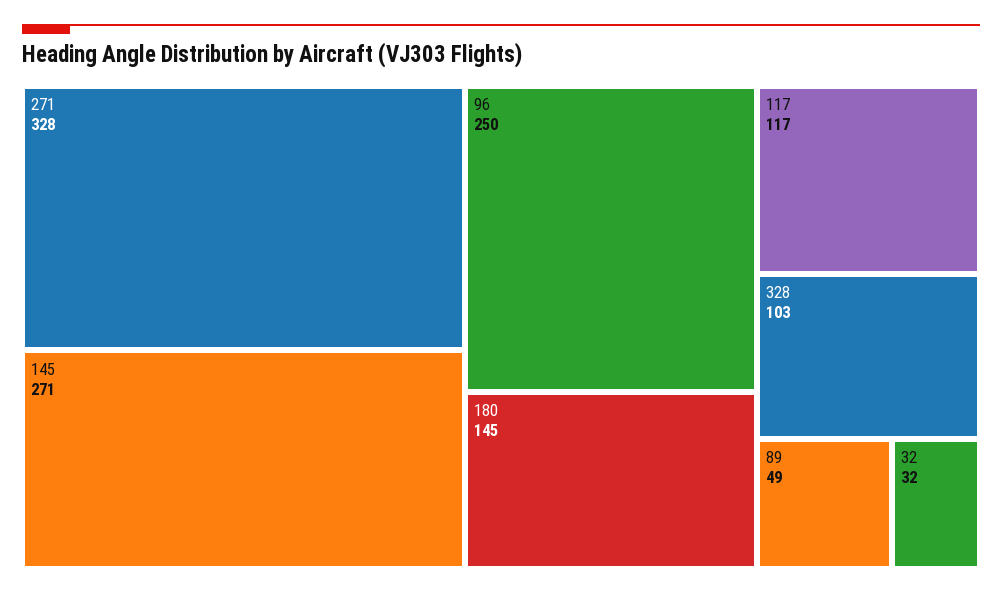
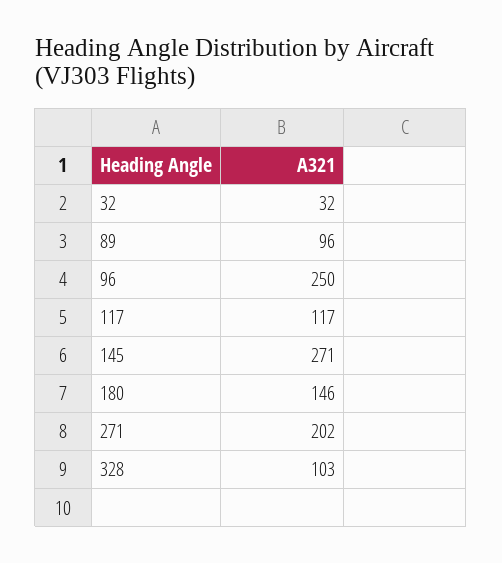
  {
-   "271": 328,
+   "271": 202,
    "145": 271,
    "96": 250,
-   "180": 145,
+   "180": 146,
    "117": 117,
    "328": 103,
-   "89": 49,
+   "89": 96,
    "32": 32
  }

